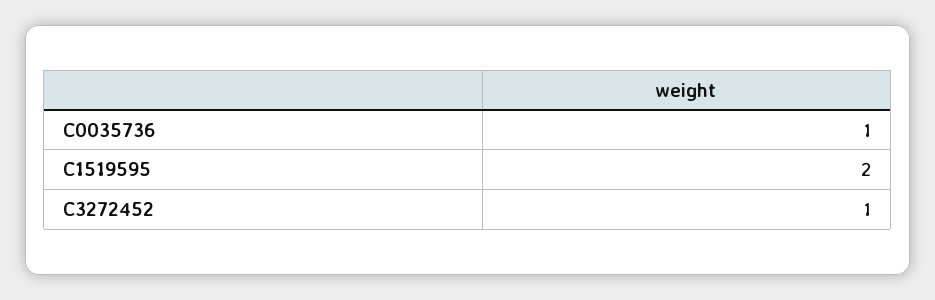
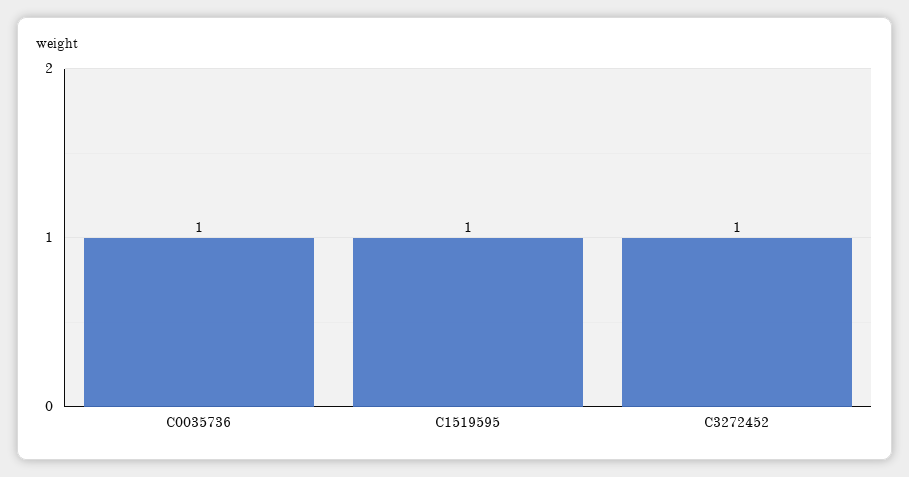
  {
    "C0035736": 1,
-   "C1519595": 2,
+   "C1519595": 1,
    "C3272452": 1
  }

